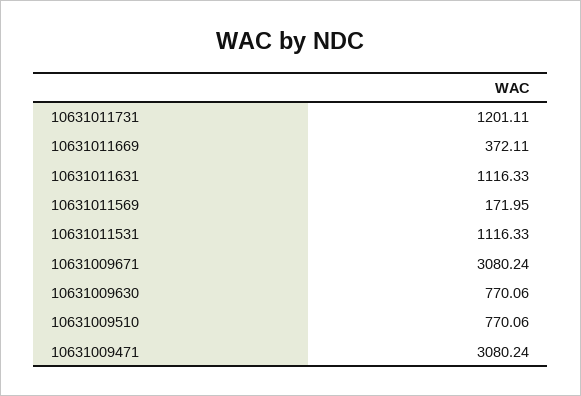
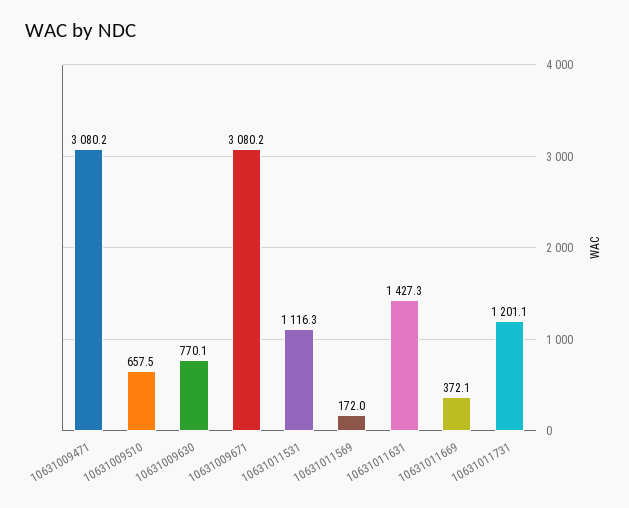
  {
    "10631011731": 1201.11,
    "10631011669": 372.11,
-   "10631011631": 1116.33,
+   "10631011631": 1427.3,
    "10631011569": 171.95,
    "10631011531": 1116.33,
    "10631009671": 3080.24,
    "10631009630": 770.06,
-   "10631009510": 770.06,
+   "10631009510": 657.5,
    "10631009471": 3080.24
  }

